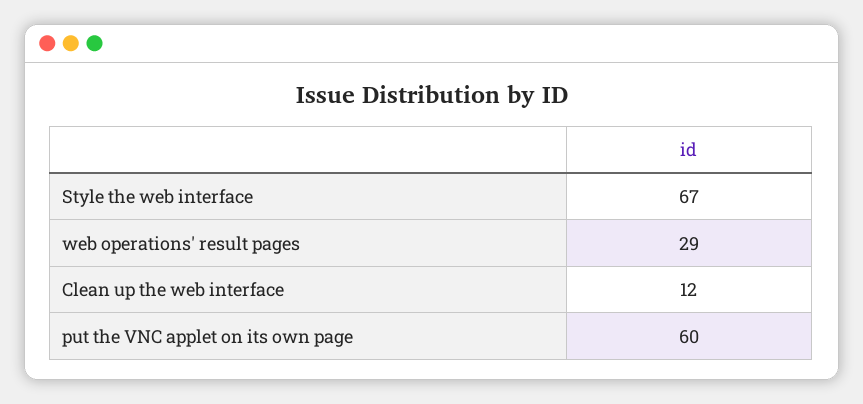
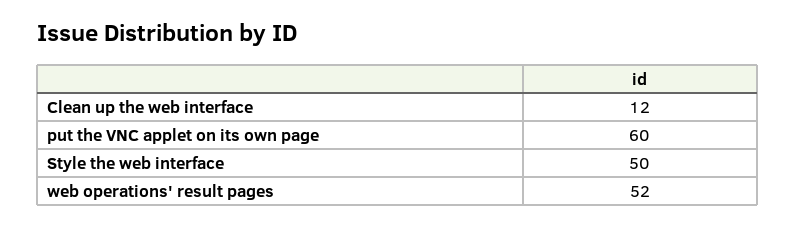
  {
-   "Style the web interface": 67,
+   "Style the web interface": 50,
-   "web operations' result pages": 29,
+   "web operations' result pages": 52,
    "Clean up the web interface": 12,
    "put the VNC applet on its own page": 60
  }

